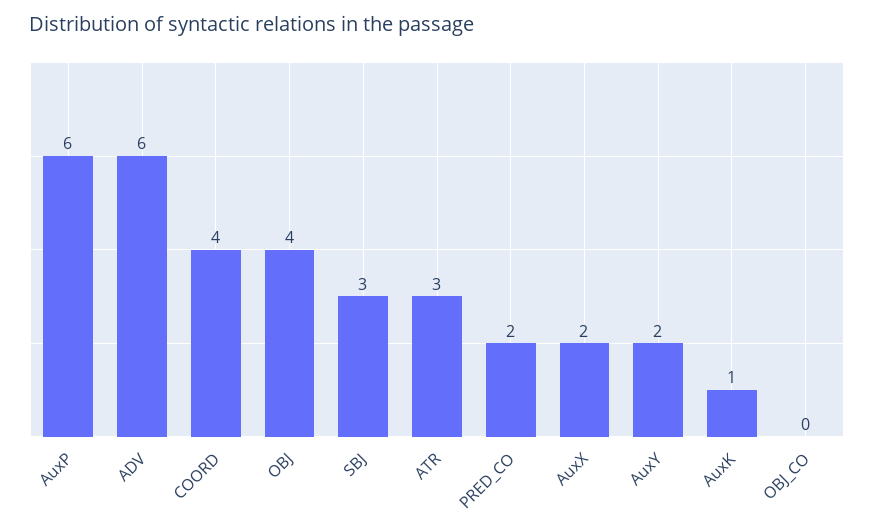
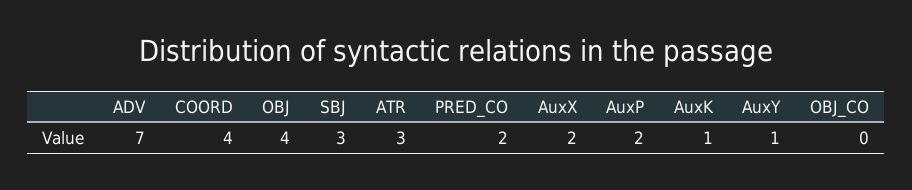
  {
-   "AuxP": 6,
+   "AuxP": 2,
-   "ADV": 6,
+   "ADV": 7,
    "COORD": 4,
    "OBJ": 4,
    "SBJ": 3,
    "ATR": 3,
    "PRED_CO": 2,
    "AuxX": 2,
-   "AuxY": 2,
+   "AuxY": 1,
    "AuxK": 1,
    "OBJ_CO": 0
  }

